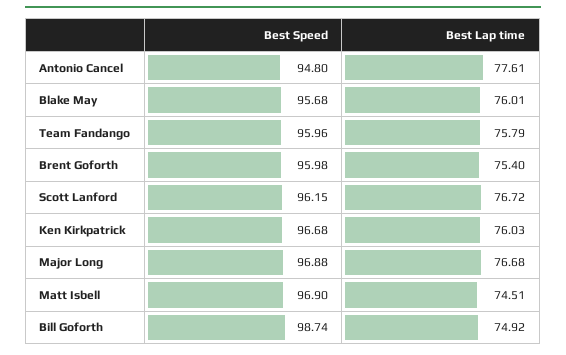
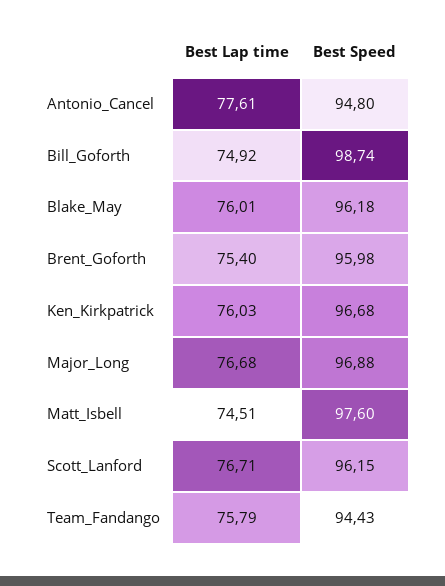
  {
    "Best Speed": {
      "Antonio Cancel": 94.8,
-     "Blake May": 95.68,
+     "Blake May": 96.18,
-     "Team Fandango": 95.96,
+     "Team Fandango": 94.43,
      "Brent Goforth": 95.98,
      "Scott Lanford": 96.15,
      "Ken Kirkpatrick": 96.68,
      "Major Long": 96.88,
-     "Matt Isbell": 96.9,
+     "Matt Isbell": 97.6,
      "Bill Goforth": 98.74
    },
    "Best Lap time": {
      "Antonio Cancel": 77.61,
      "Blake May": 76.01,
      "Team Fandango": 75.79,
      "Brent Goforth": 75.4,
-     "Scott Lanford": 76.72,
+     "Scott Lanford": 76.71,
      "Ken Kirkpatrick": 76.03,
      "Major Long": 76.68,
      "Matt Isbell": 74.51,
      "Bill Goforth": 74.92
    }
  }

